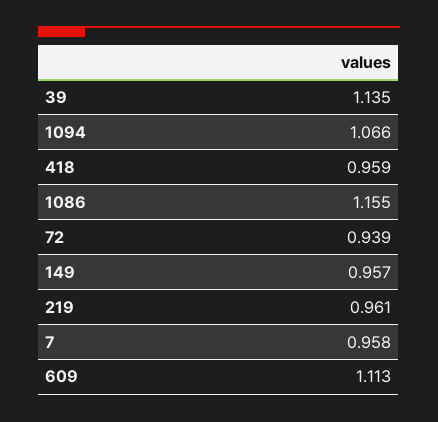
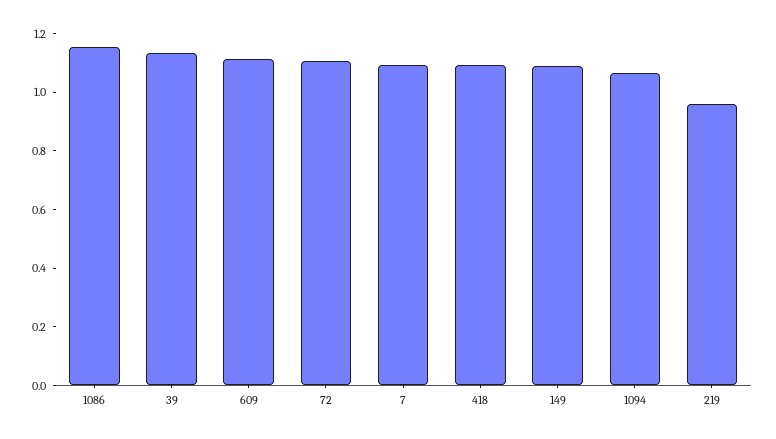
  {
    "39": 1.135,
    "1094": 1.066,
-   "418": 0.959,
+   "418": 1.1,
    "1086": 1.155,
-   "72": 0.939,
+   "72": 1.1,
-   "149": 0.957,
+   "149": 1.1,
    "219": 0.961,
-   "7": 0.958,
+   "7": 1.1,
    "609": 1.113
  }

